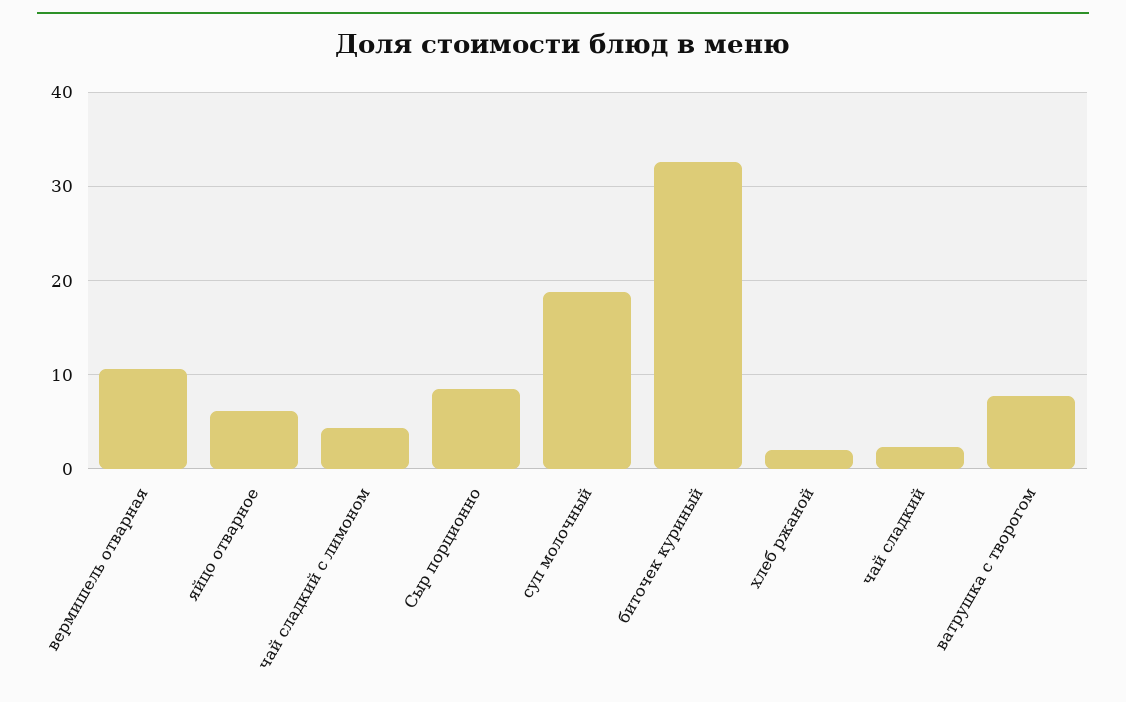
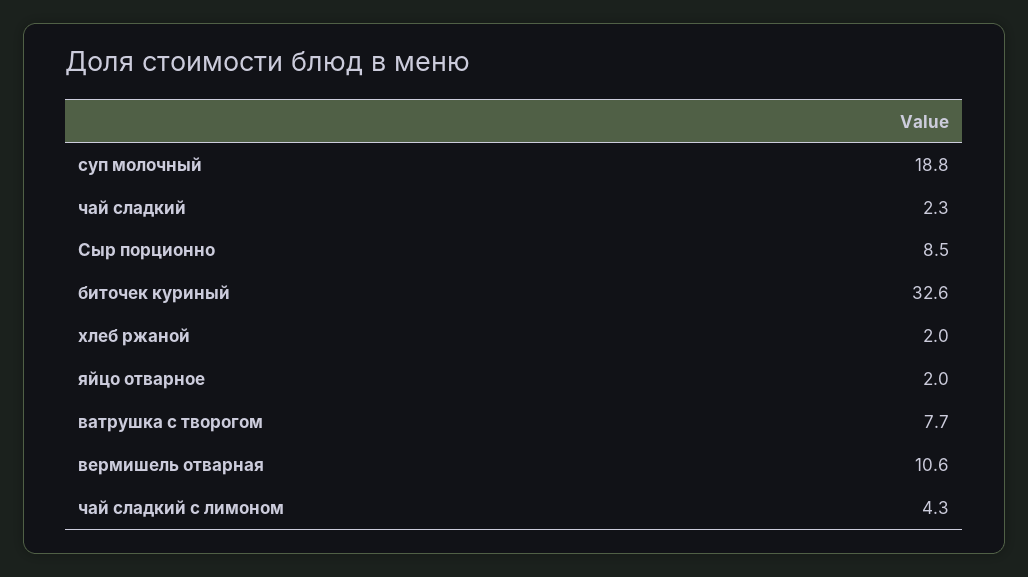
  {
    "вермишель отварная": 10.6,
-   "яйцо отварное": 6,
+   "яйцо отварное": 2,
    "чай сладкий с лимоном": 4.3,
    "Сыр порционно": 8.5,
    "суп молочный": 18.8,
    "биточек куриный": 32.6,
    "хлеб ржаной": 2,
    "чай сладкий": 2.3,
    "ватрушка с творогом": 7.7
  }

